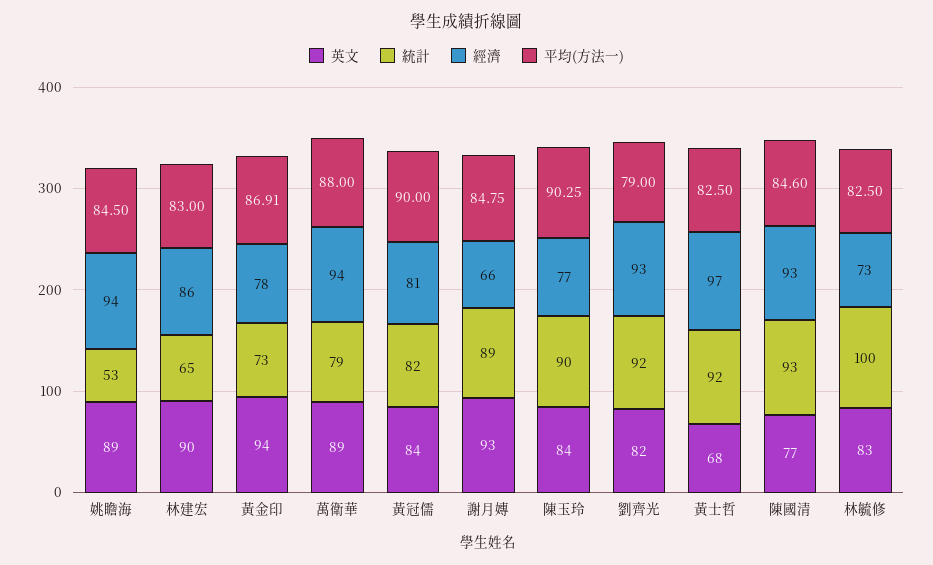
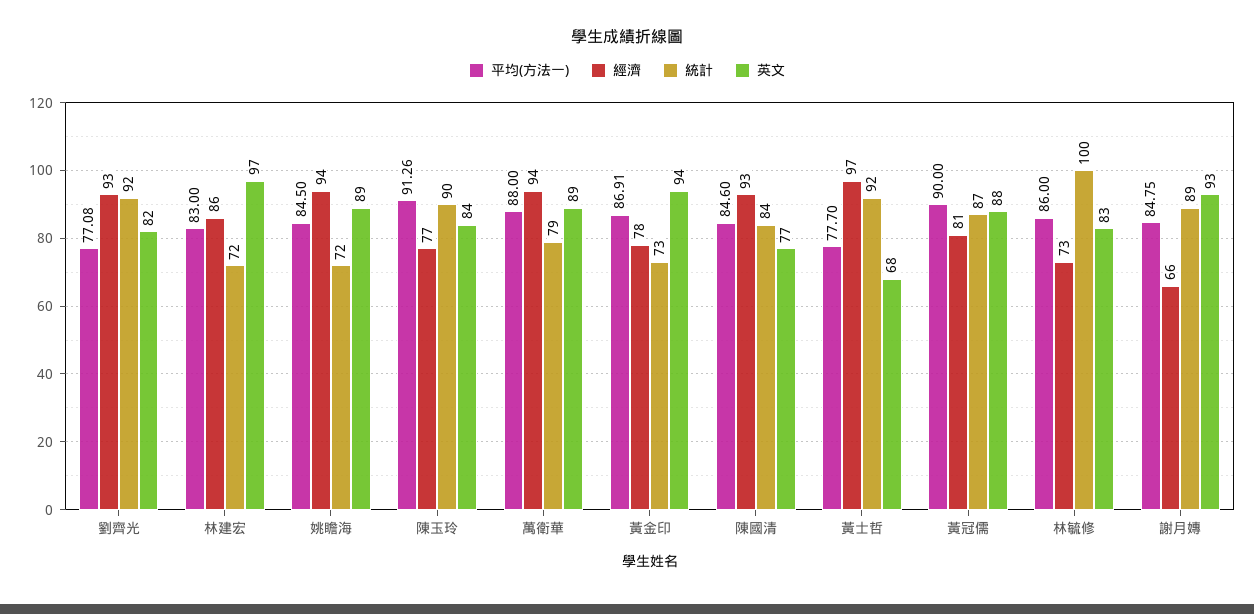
  {
    "英文": {
      "姚瞻海": 89,
-     "林建宏": 90,
+     "林建宏": 97,
      "黃金印": 94,
      "萬衛華": 89,
-     "黃冠儒": 84,
+     "黃冠儒": 88,
      "謝月嫥": 93,
      "陳玉玲": 84,
      "劉齊光": 82,
      "黃士哲": 68,
      "陳國清": 77,
      "林毓修": 83
    },
    "統計": {
-     "姚瞻海": 53,
+     "姚瞻海": 72,
-     "林建宏": 65,
+     "林建宏": 72,
      "黃金印": 73,
      "萬衛華": 79,
-     "黃冠儒": 82,
+     "黃冠儒": 87,
      "謝月嫥": 89,
      "陳玉玲": 90,
      "劉齊光": 92,
      "黃士哲": 92,
-     "陳國清": 93,
+     "陳國清": 84,
      "林毓修": 100
    },
    "經濟": {
      "姚瞻海": 94,
      "林建宏": 86,
      "黃金印": 78,
      "萬衛華": 94,
      "黃冠儒": 81,
      "謝月嫥": 66,
      "陳玉玲": 77,
      "劉齊光": 93,
      "黃士哲": 97,
      "陳國清": 93,
      "林毓修": 73
    },
    "平均(方法一)": {
      "姚瞻海": 84.5,
      "林建宏": 83,
      "黃金印": 86.91,
      "萬衛華": 88,
      "黃冠儒": 90,
      "謝月嫥": 84.75,
-     "陳玉玲": 90.25,
+     "陳玉玲": 91.26,
-     "劉齊光": 79,
+     "劉齊光": 77.08,
-     "黃士哲": 82.5,
+     "黃士哲": 77.7,
      "陳國清": 84.6,
-     "林毓修": 82.5
+     "林毓修": 86
    }
  }

